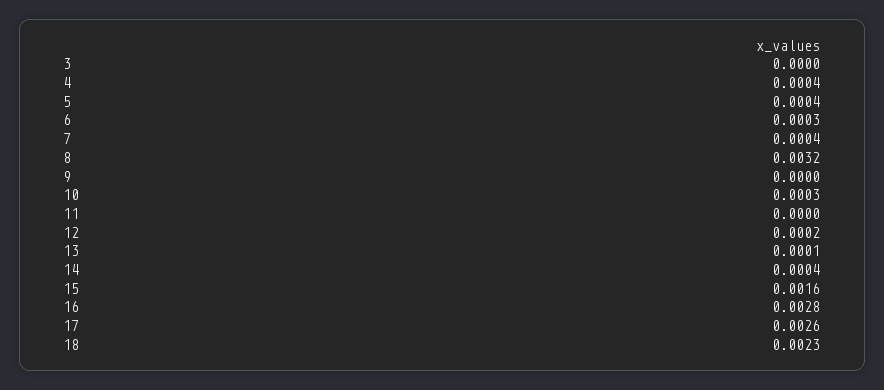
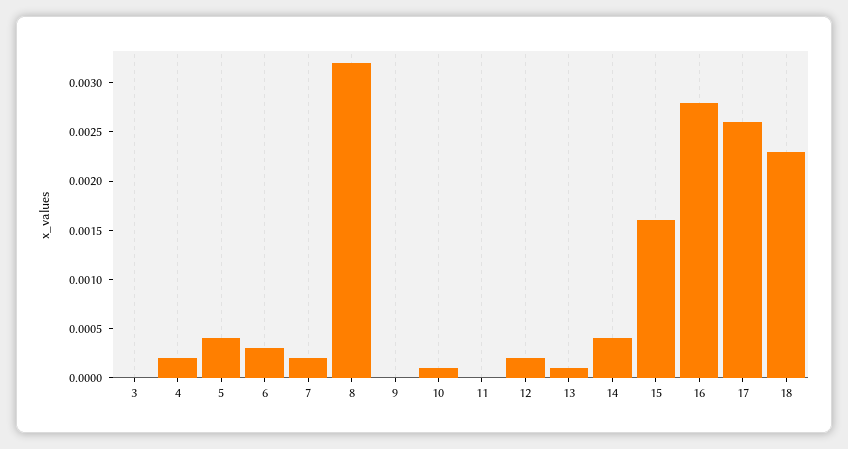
  {
    "3": 0,
-   "4": 0.0004,
+   "4": 0.0002,
    "5": 0.0004,
    "6": 0.0003,
-   "7": 0.0004,
+   "7": 0.0002,
    "8": 0.0032,
    "9": 0,
-   "10": 0.0003,
+   "10": 0.0001,
    "11": 0,
    "12": 0.0002,
    "13": 0.0001,
    "14": 0.0004,
    "15": 0.0016,
    "16": 0.0028,
    "17": 0.0026,
    "18": 0.0023
  }

